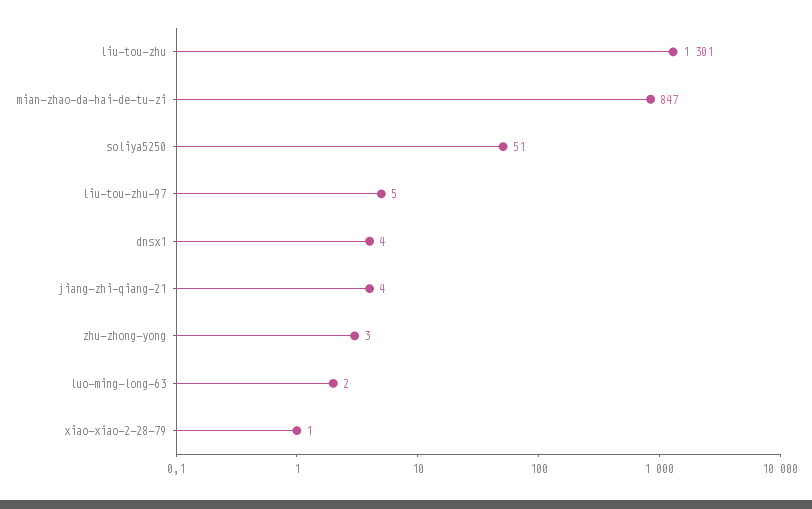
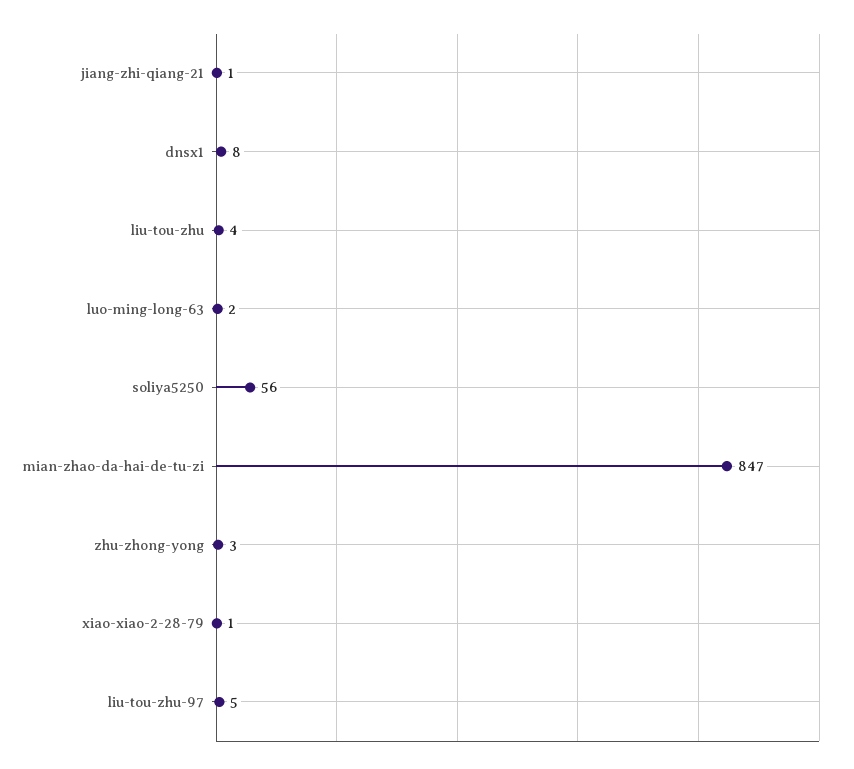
  {
-   "liu-tou-zhu": 1301,
+   "liu-tou-zhu": 4,
    "mian-zhao-da-hai-de-tu-zi": 847,
-   "soliya5250": 51,
+   "soliya5250": 56,
    "liu-tou-zhu-97": 5,
-   "dnsx1": 4,
+   "dnsx1": 8,
-   "jiang-zhi-qiang-21": 4,
+   "jiang-zhi-qiang-21": 1,
    "zhu-zhong-yong": 3,
    "luo-ming-long-63": 2,
    "xiao-xiao-2-28-79": 1
  }

